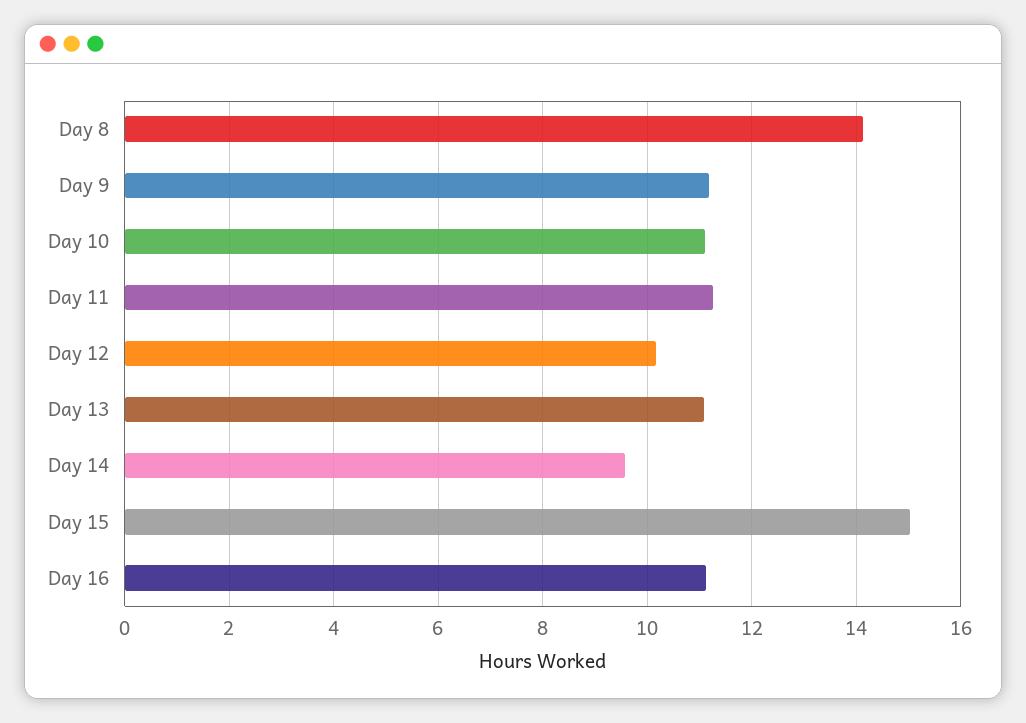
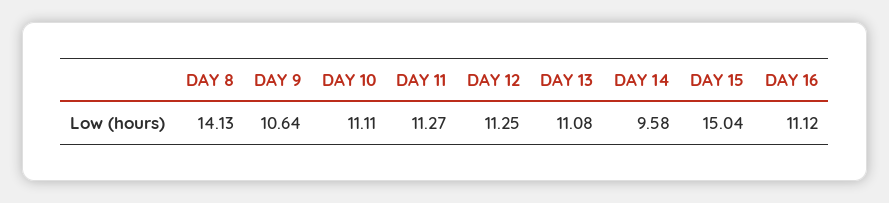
  {
    "Day 8": 14.13,
-   "Day 9": 11.2,
+   "Day 9": 10.64,
    "Day 10": 11.11,
    "Day 11": 11.27,
-   "Day 12": 10.2,
+   "Day 12": 11.25,
    "Day 13": 11.08,
    "Day 14": 9.58,
    "Day 15": 15.04,
    "Day 16": 11.12
  }

